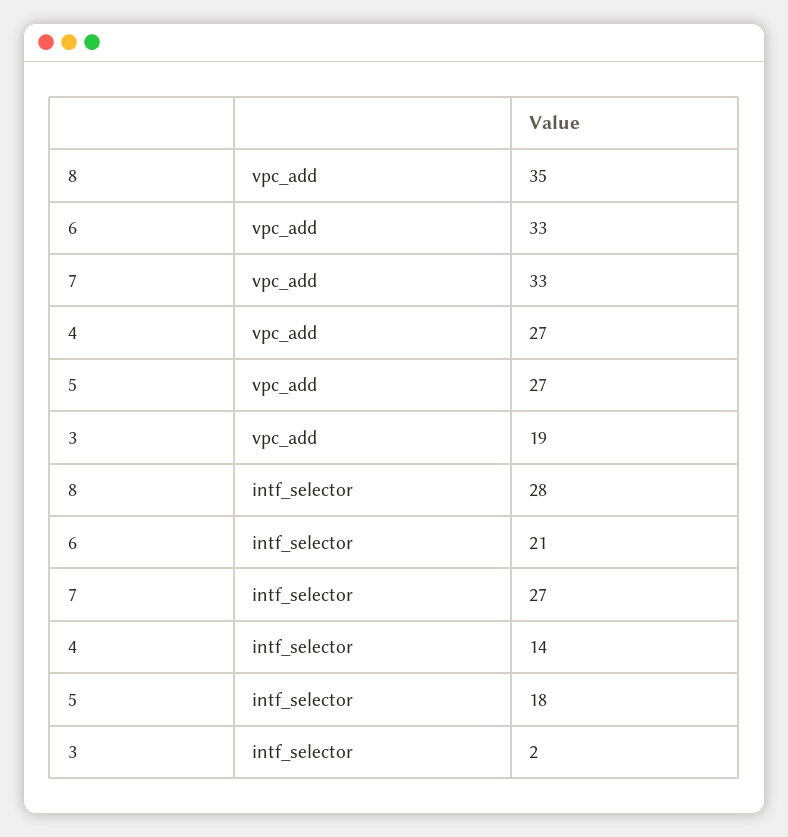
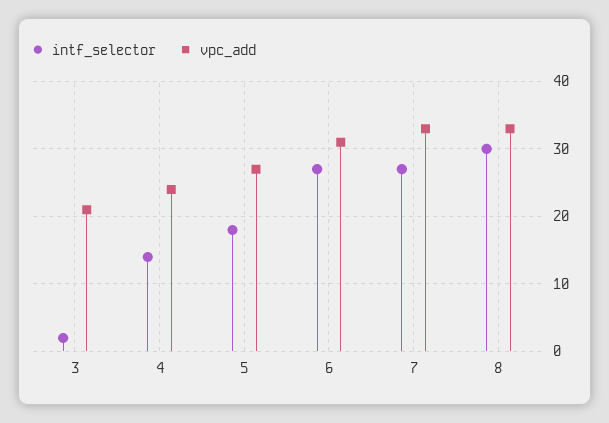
  {
    "vpc_add": {
-     "8": 35,
+     "8": 33,
-     "6": 33,
+     "6": 31,
      "7": 33,
-     "4": 27,
+     "4": 24,
      "5": 27,
-     "3": 19
+     "3": 21
    },
    "intf_selector": {
-     "8": 28,
+     "8": 30,
-     "6": 21,
+     "6": 27,
      "7": 27,
      "4": 14,
      "5": 18,
      "3": 2
    }
  }

